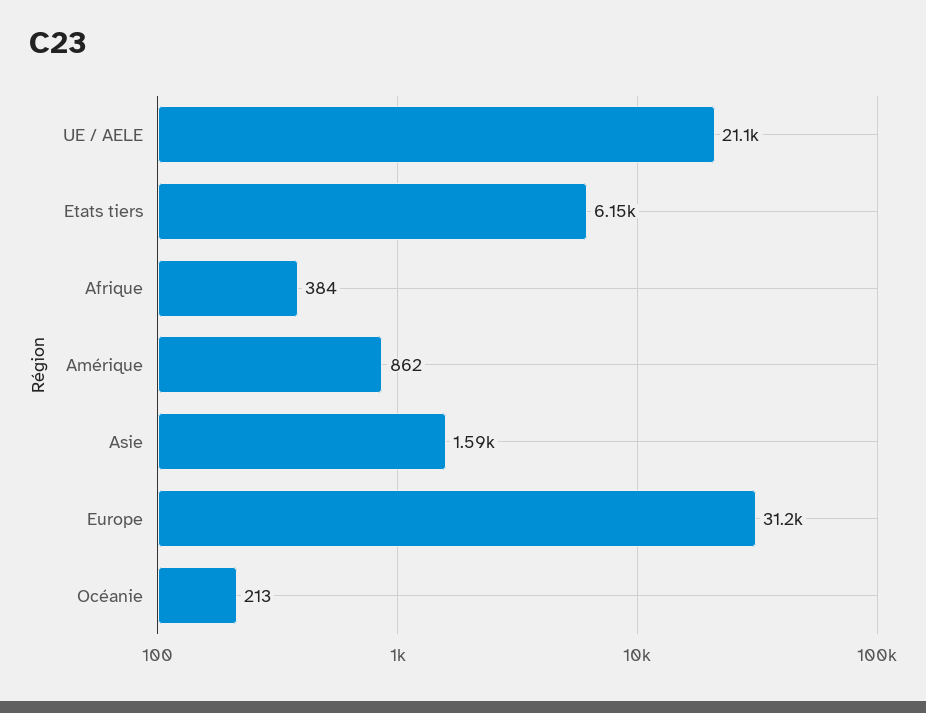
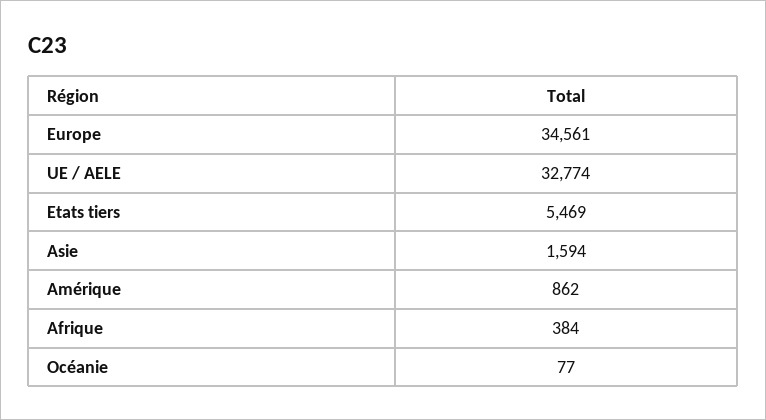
  {
-   "UE / AELE": 21100,
+   "UE / AELE": 32774,
-   "Etats tiers": 6150,
+   "Etats tiers": 5469,
    "Afrique": 384,
    "Amérique": 862,
    "Asie": 1594,
-   "Europe": 31200,
+   "Europe": 34561,
-   "Océanie": 213
+   "Océanie": 77
  }

